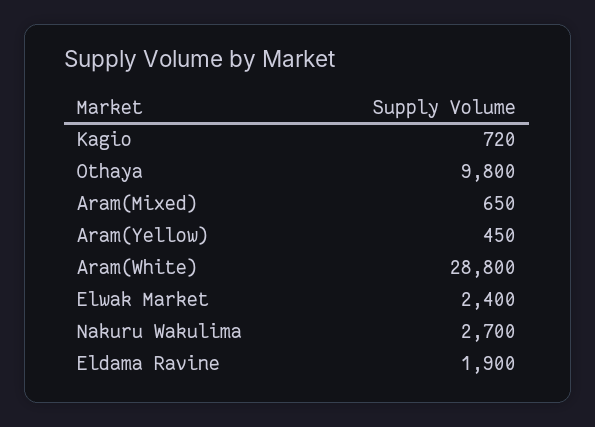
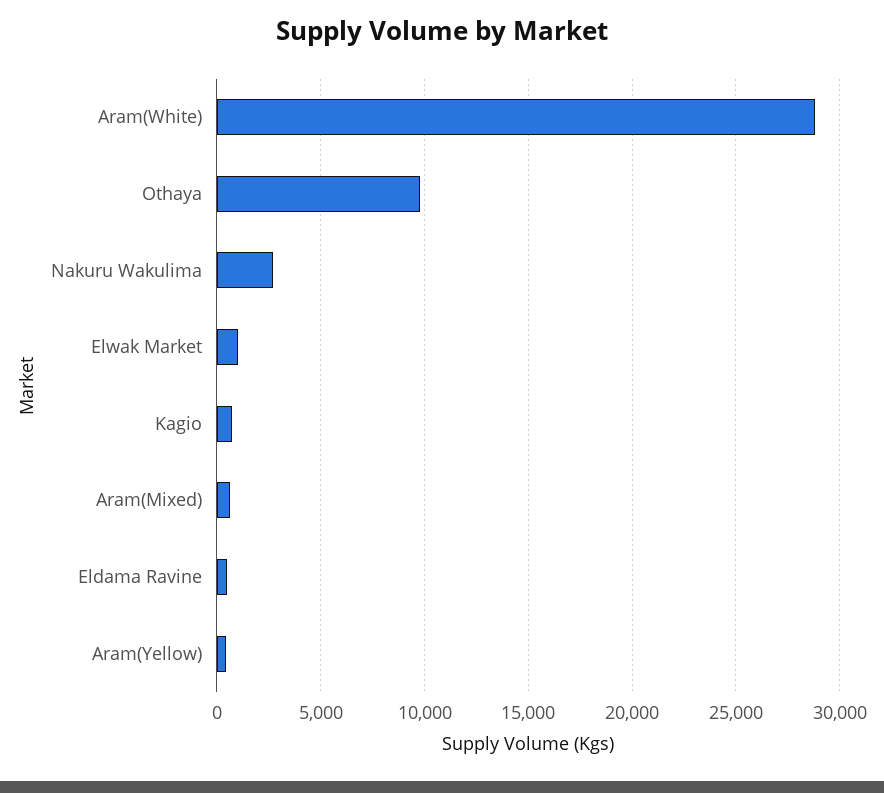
  {
    "Kagio": 720,
    "Othaya": 9800,
    "Aram(Mixed)": 650,
    "Aram(Yellow)": 450,
    "Aram(White)": 28800,
-   "Elwak Market": 2400,
+   "Elwak Market": 1000,
    "Nakuru Wakulima": 2700,
-   "Eldama Ravine": 1900
+   "Eldama Ravine": 500
  }

